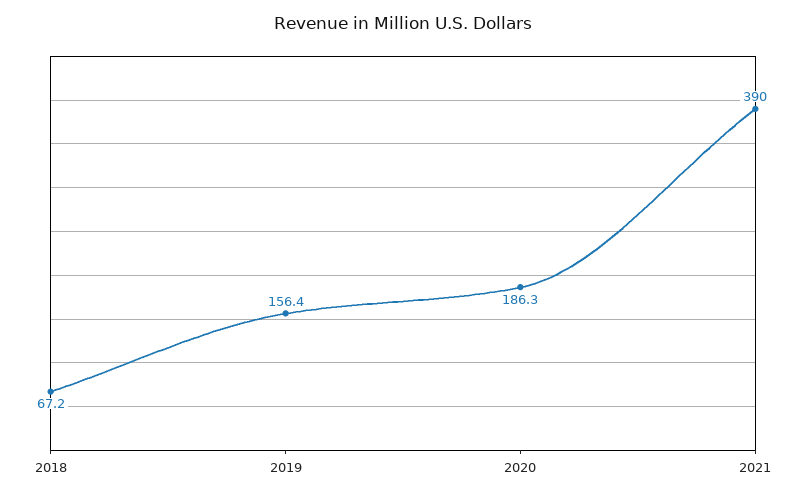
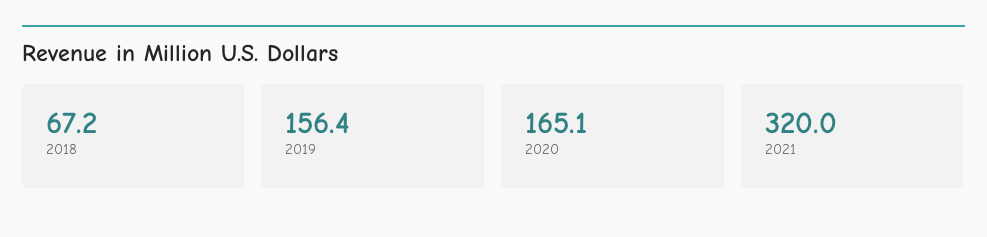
  {
    "2018": 67.2,
    "2019": 156.4,
-   "2020": 186.3,
+   "2020": 165.1,
-   "2021": 390
+   "2021": 320
  }

